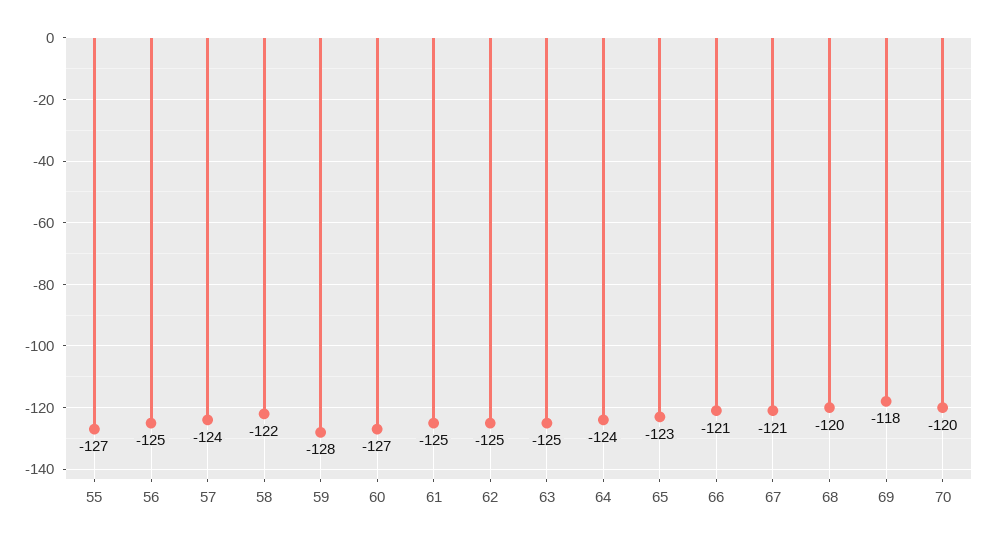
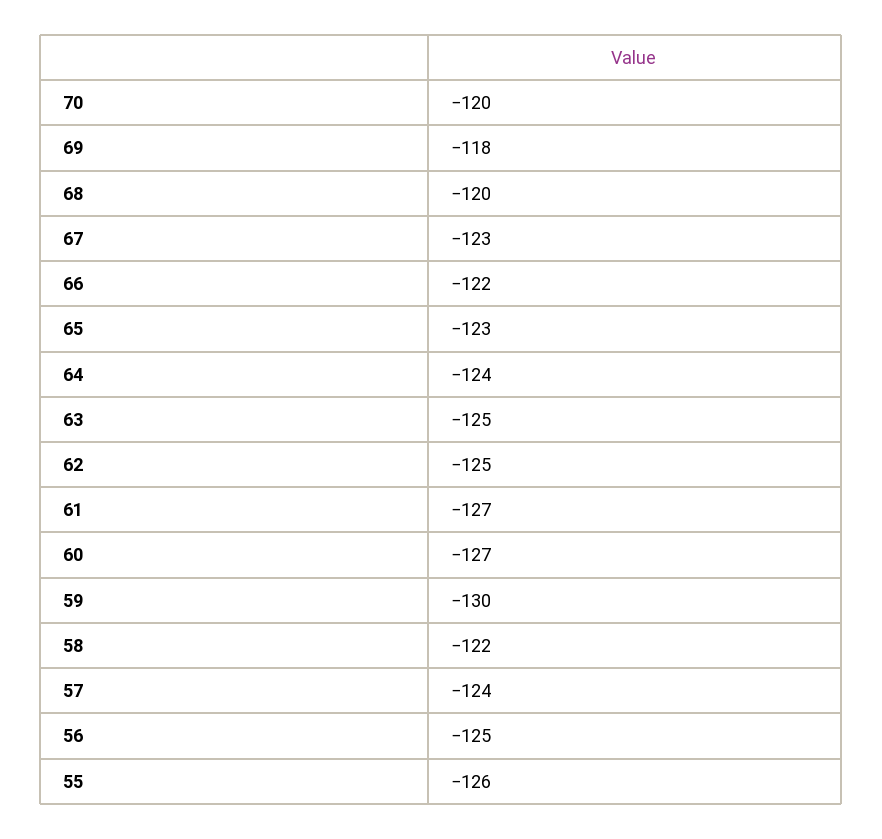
  {
-   "55": -127,
+   "55": -126,
    "56": -125,
    "57": -124,
    "58": -122,
-   "59": -128,
+   "59": -130,
    "60": -127,
-   "61": -125,
+   "61": -127,
    "62": -125,
    "63": -125,
    "64": -124,
    "65": -123,
-   "66": -121,
+   "66": -122,
-   "67": -121,
+   "67": -123,
    "68": -120,
    "69": -118,
    "70": -120
  }

